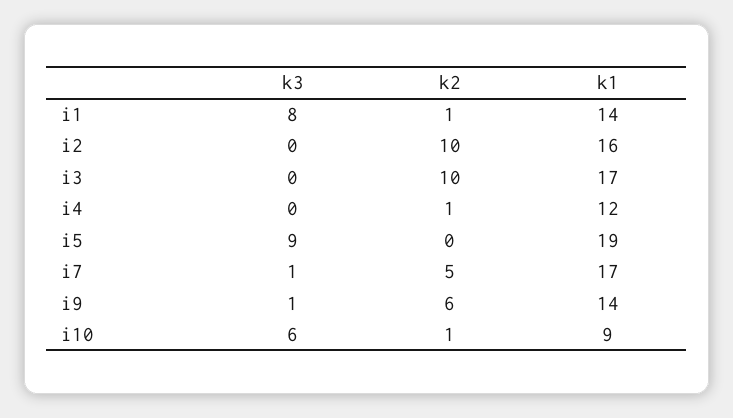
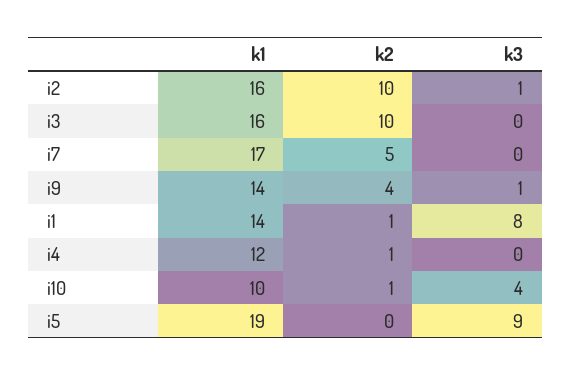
  {
    "k3": {
      "i1": 8,
-     "i2": 0,
+     "i2": 1,
      "i3": 0,
      "i4": 0,
      "i5": 9,
-     "i7": 1,
+     "i7": 0,
      "i9": 1,
-     "i10": 6
+     "i10": 4
    },
    "k2": {
      "i1": 1,
      "i2": 10,
      "i3": 10,
      "i4": 1,
      "i5": 0,
      "i7": 5,
-     "i9": 6,
+     "i9": 4,
      "i10": 1
    },
    "k1": {
      "i1": 14,
      "i2": 16,
-     "i3": 17,
+     "i3": 16,
      "i4": 12,
      "i5": 19,
      "i7": 17,
      "i9": 14,
-     "i10": 9
+     "i10": 10
    }
  }

